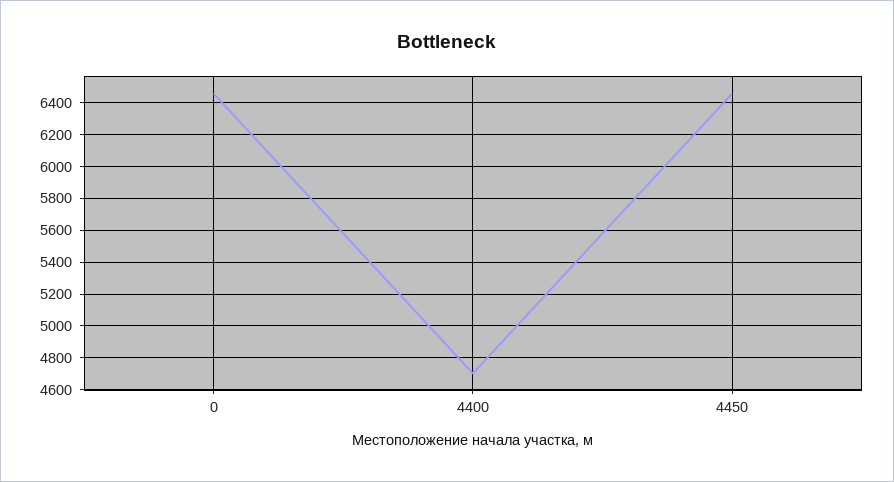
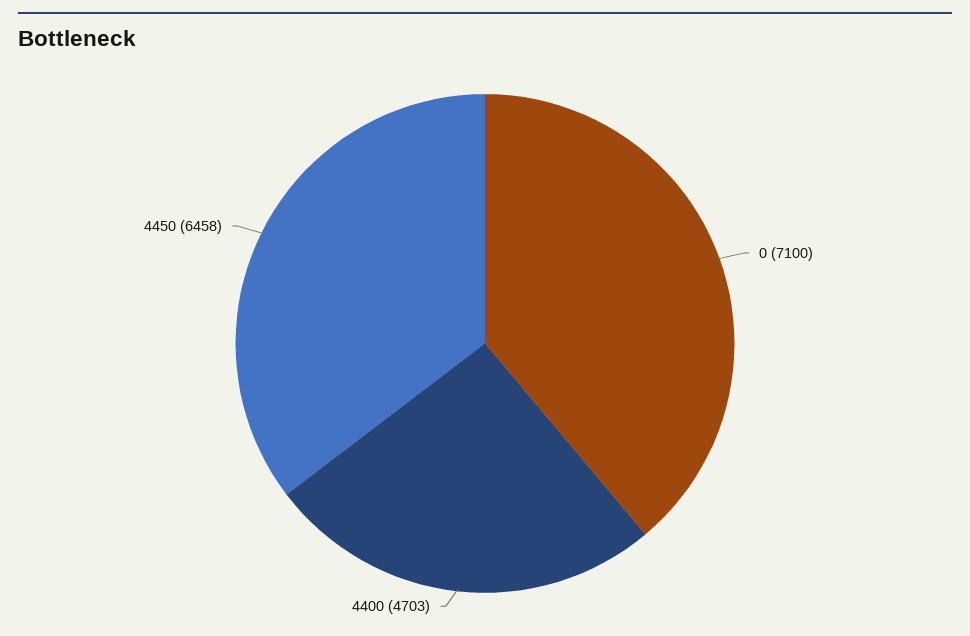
  {
-   "0": 6450,
+   "0": 7100,
    "4400": 4703,
    "4450": 6458
  }

